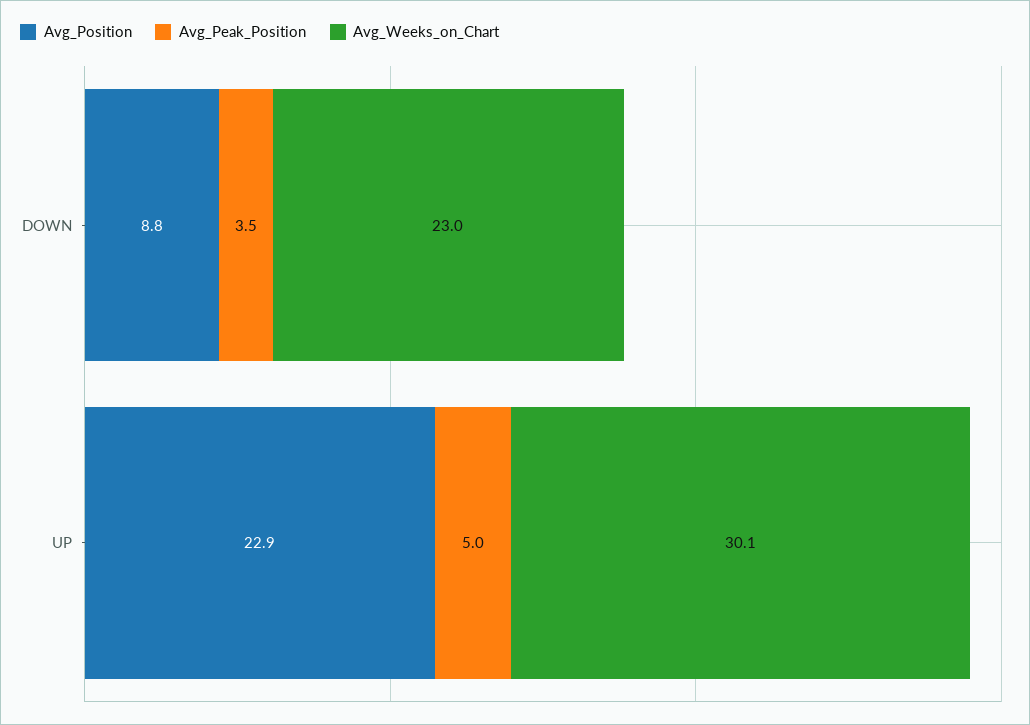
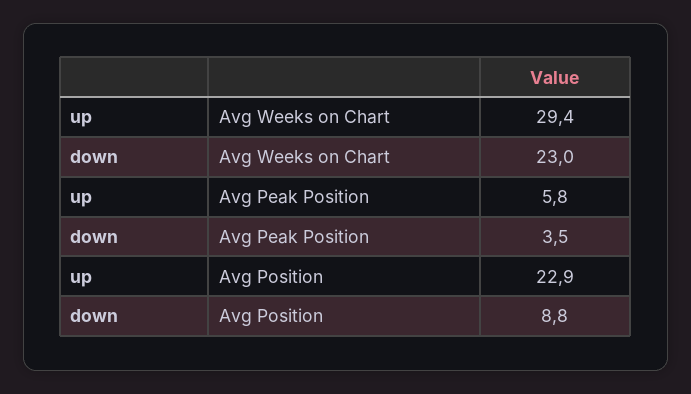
  {
    "Avg_Position": {
      "DOWN": 8.8,
      "UP": 22.9
    },
    "Avg_Peak_Position": {
      "DOWN": 3.5,
-     "UP": 5
+     "UP": 5.8
    },
    "Avg_Weeks_on_Chart": {
      "DOWN": 23,
-     "UP": 30.1
+     "UP": 29.4
    }
  }

